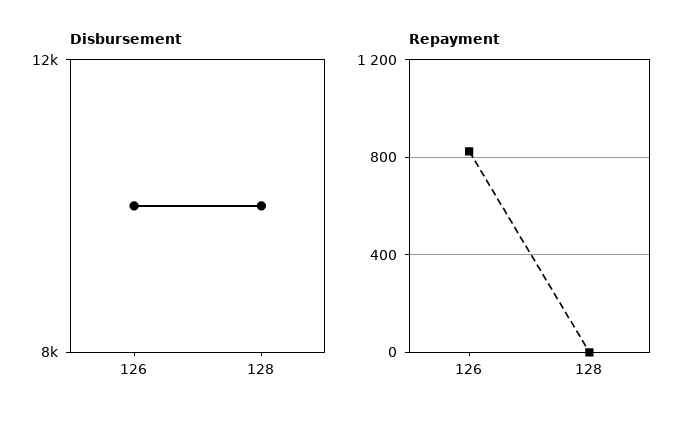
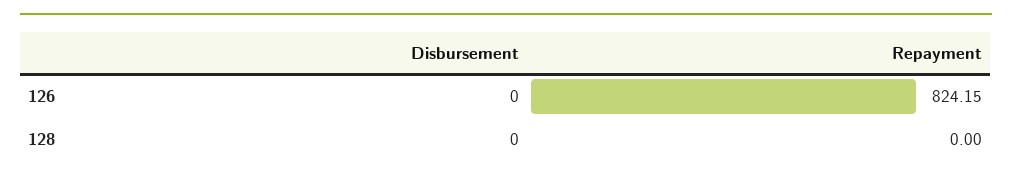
  {
    "Disbursement": {
-     "126": 10000,
+     "126": 0,
-     "128": 10000
+     "128": 0
    },
    "Repayment": {
      "126": 824.15,
      "128": 0
    }
  }

